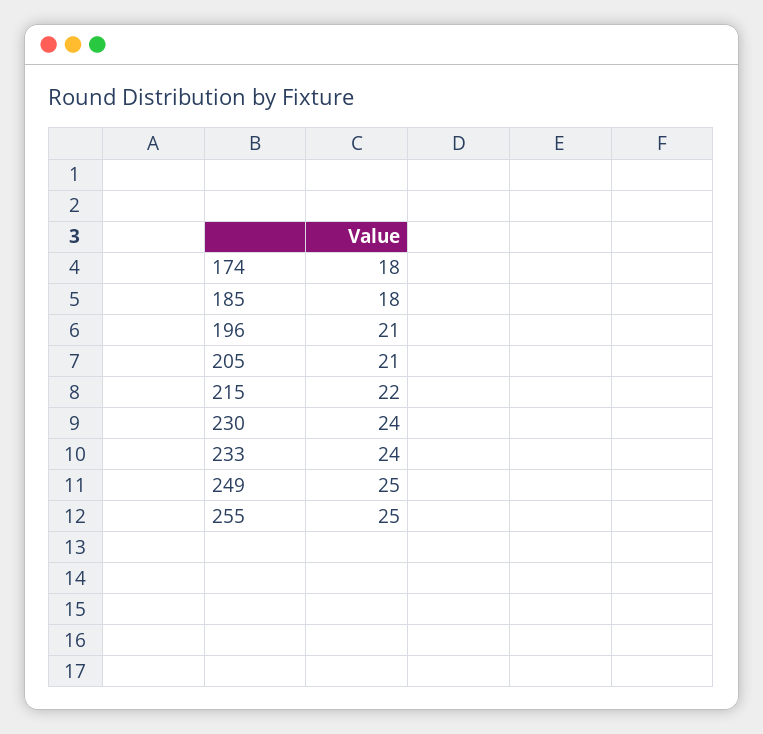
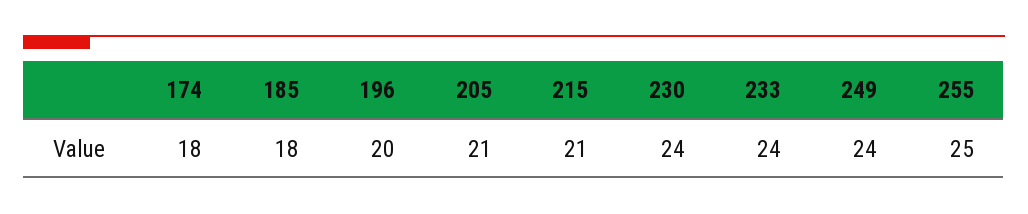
  {
    "174": 18,
    "185": 18,
-   "196": 21,
+   "196": 20,
    "205": 21,
-   "215": 22,
+   "215": 21,
    "230": 24,
    "233": 24,
-   "249": 25,
+   "249": 24,
    "255": 25
  }

